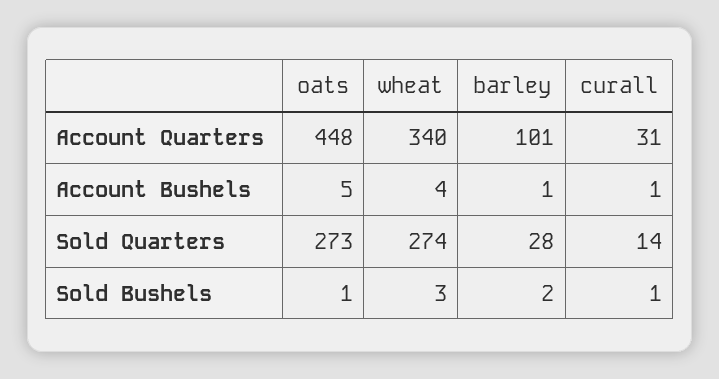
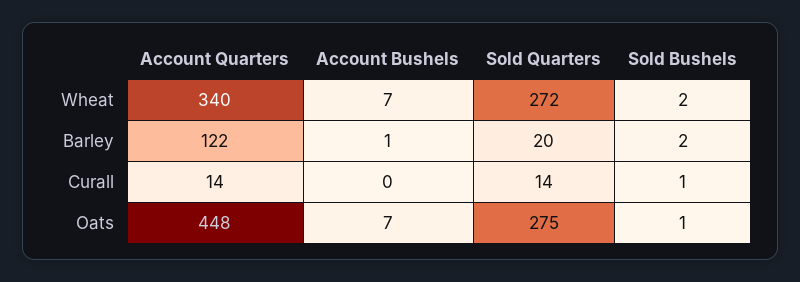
  {
    "oats": {
      "Account Quarters": 448,
-     "Account Bushels": 5,
+     "Account Bushels": 7,
-     "Sold Quarters": 273,
+     "Sold Quarters": 275,
      "Sold Bushels": 1
    },
    "wheat": {
      "Account Quarters": 340,
-     "Account Bushels": 4,
+     "Account Bushels": 7,
-     "Sold Quarters": 274,
+     "Sold Quarters": 272,
-     "Sold Bushels": 3
+     "Sold Bushels": 2
    },
    "barley": {
-     "Account Quarters": 101,
+     "Account Quarters": 122,
      "Account Bushels": 1,
-     "Sold Quarters": 28,
+     "Sold Quarters": 20,
      "Sold Bushels": 2
    },
    "curall": {
-     "Account Quarters": 31,
+     "Account Quarters": 14,
-     "Account Bushels": 1,
+     "Account Bushels": 0,
      "Sold Quarters": 14,
      "Sold Bushels": 1
    }
  }

